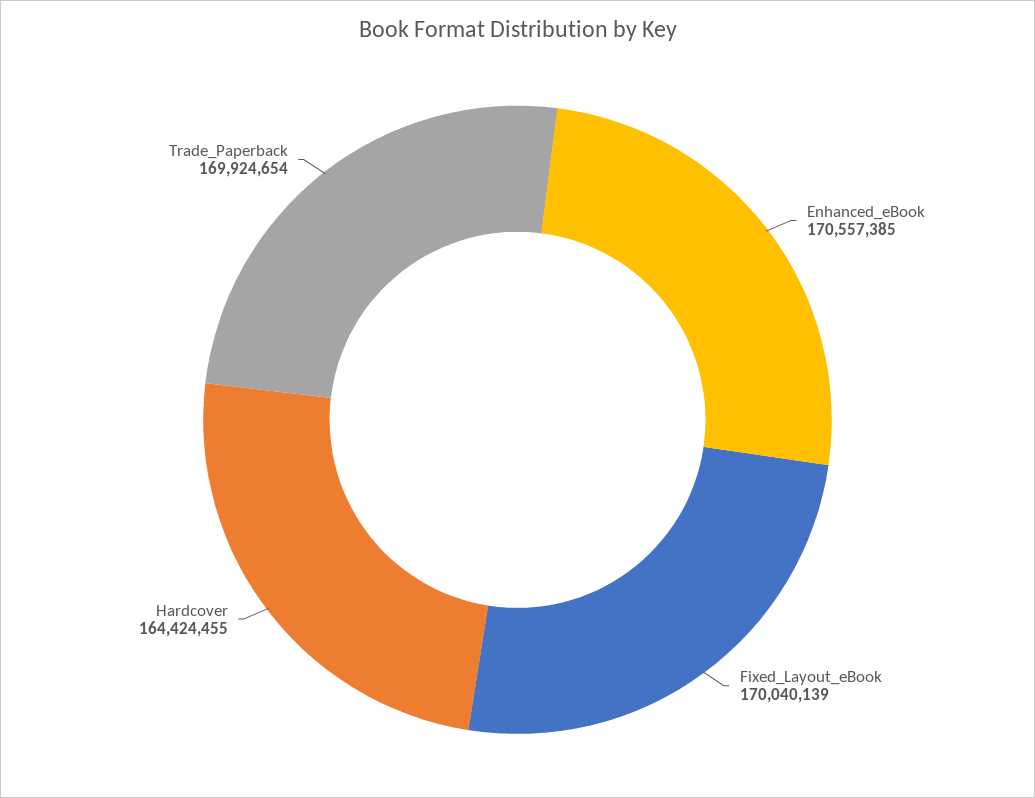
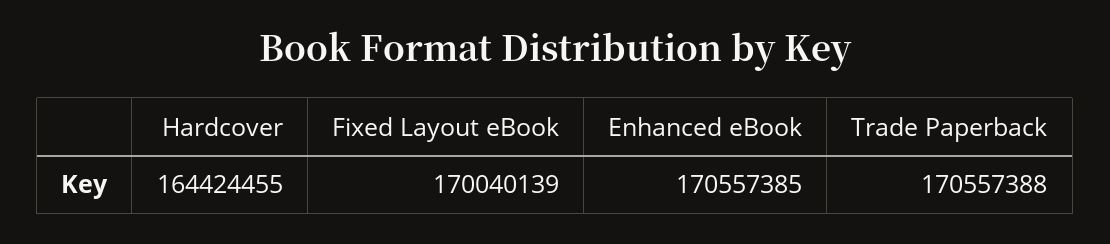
  {
    "Enhanced_eBook": 170557385,
    "Fixed_Layout_eBook": 170040139,
    "Hardcover": 164424455,
-   "Trade_Paperback": 169924654
+   "Trade_Paperback": 170557388
  }

